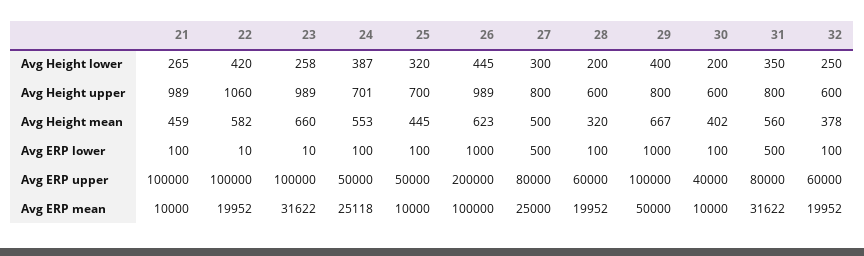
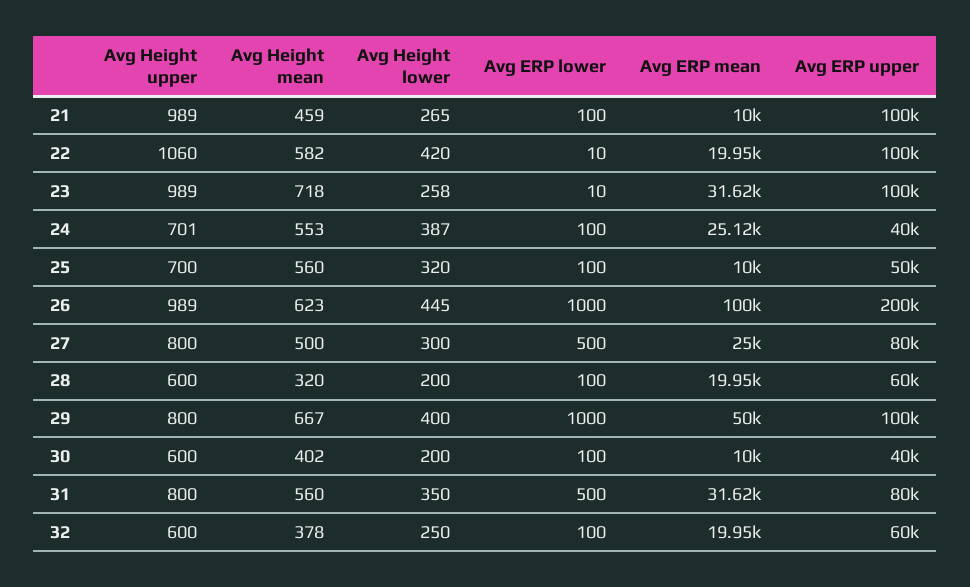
  {
    "21": {
      "Avg Height lower": 265,
      "Avg Height upper": 989,
      "Avg Height mean": 459,
      "Avg ERP lower": 100,
      "Avg ERP upper": 100000,
      "Avg ERP mean": 10000
    },
    "22": {
      "Avg Height lower": 420,
      "Avg Height upper": 1060,
      "Avg Height mean": 582,
      "Avg ERP lower": 10,
      "Avg ERP upper": 100000,
      "Avg ERP mean": 19952
    },
    "23": {
      "Avg Height lower": 258,
      "Avg Height upper": 989,
-     "Avg Height mean": 660,
+     "Avg Height mean": 718,
      "Avg ERP lower": 10,
      "Avg ERP upper": 100000,
      "Avg ERP mean": 31622
    },
    "24": {
      "Avg Height lower": 387,
      "Avg Height upper": 701,
      "Avg Height mean": 553,
      "Avg ERP lower": 100,
-     "Avg ERP upper": 50000,
+     "Avg ERP upper": 40000,
      "Avg ERP mean": 25118
    },
    "25": {
      "Avg Height lower": 320,
      "Avg Height upper": 700,
-     "Avg Height mean": 445,
+     "Avg Height mean": 560,
      "Avg ERP lower": 100,
      "Avg ERP upper": 50000,
      "Avg ERP mean": 10000
    },
    "26": {
      "Avg Height lower": 445,
      "Avg Height upper": 989,
      "Avg Height mean": 623,
      "Avg ERP lower": 1000,
      "Avg ERP upper": 200000,
      "Avg ERP mean": 100000
    },
    "27": {
      "Avg Height lower": 300,
      "Avg Height upper": 800,
      "Avg Height mean": 500,
      "Avg ERP lower": 500,
      "Avg ERP upper": 80000,
      "Avg ERP mean": 25000
    },
    "28": {
      "Avg Height lower": 200,
      "Avg Height upper": 600,
      "Avg Height mean": 320,
      "Avg ERP lower": 100,
      "Avg ERP upper": 60000,
      "Avg ERP mean": 19952
    },
    "29": {
      "Avg Height lower": 400,
      "Avg Height upper": 800,
      "Avg Height mean": 667,
      "Avg ERP lower": 1000,
      "Avg ERP upper": 100000,
      "Avg ERP mean": 50000
    },
    "30": {
      "Avg Height lower": 200,
      "Avg Height upper": 600,
      "Avg Height mean": 402,
      "Avg ERP lower": 100,
      "Avg ERP upper": 40000,
      "Avg ERP mean": 10000
    },
    "31": {
      "Avg Height lower": 350,
      "Avg Height upper": 800,
      "Avg Height mean": 560,
      "Avg ERP lower": 500,
      "Avg ERP upper": 80000,
      "Avg ERP mean": 31622
    },
    "32": {
      "Avg Height lower": 250,
      "Avg Height upper": 600,
      "Avg Height mean": 378,
      "Avg ERP lower": 100,
      "Avg ERP upper": 60000,
      "Avg ERP mean": 19952
    }
  }

